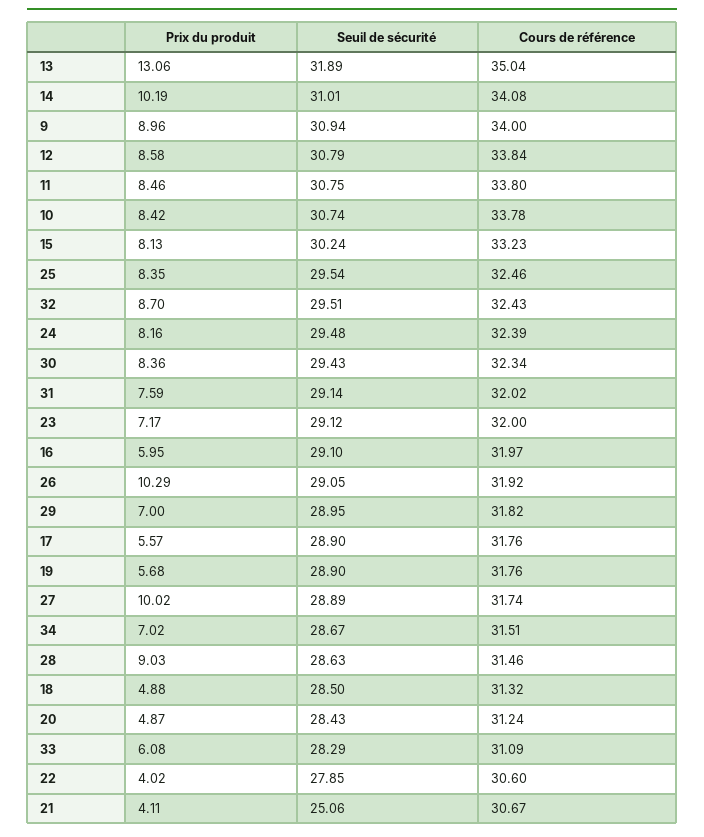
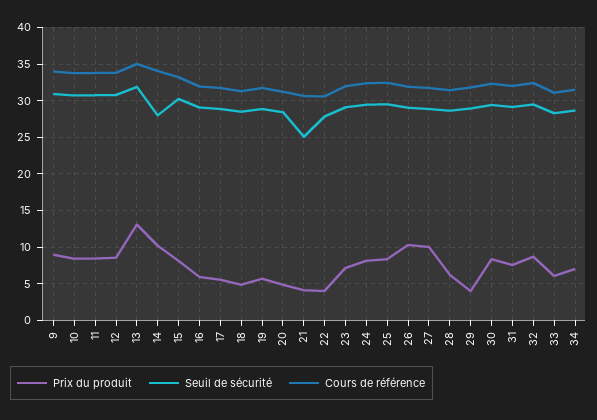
  {
    "Prix du produit": {
      "13": 13.06,
      "14": 10.19,
      "9": 8.96,
      "12": 8.58,
      "11": 8.46,
      "10": 8.42,
      "15": 8.13,
      "25": 8.35,
      "32": 8.7,
      "24": 8.16,
      "30": 8.36,
      "31": 7.59,
      "23": 7.17,
      "16": 5.95,
      "26": 10.29,
-     "29": 7,
+     "29": 4,
      "17": 5.57,
      "19": 5.68,
      "27": 10.02,
      "34": 7.02,
-     "28": 9.03,
+     "28": 6,
      "18": 4.88,
      "20": 4.87,
      "33": 6.08,
      "22": 4.02,
      "21": 4.11
    },
    "Seuil de sécurité": {
      "13": 31.89,
-     "14": 31.01,
+     "14": 28,
      "9": 30.94,
      "12": 30.79,
      "11": 30.75,
      "10": 30.74,
      "15": 30.24,
      "25": 29.54,
      "32": 29.51,
      "24": 29.48,
      "30": 29.43,
      "31": 29.14,
      "23": 29.12,
      "16": 29.1,
      "26": 29.05,
      "29": 28.95,
      "17": 28.9,
      "19": 28.9,
      "27": 28.89,
      "34": 28.67,
      "28": 28.63,
      "18": 28.5,
      "20": 28.43,
      "33": 28.29,
      "22": 27.85,
      "21": 25.06
    },
    "Cours de référence": {
      "13": 35.04,
      "14": 34.08,
      "9": 34,
      "12": 33.84,
      "11": 33.8,
      "10": 33.78,
      "15": 33.23,
      "25": 32.46,
      "32": 32.43,
      "24": 32.39,
      "30": 32.34,
      "31": 32.02,
      "23": 32,
      "16": 31.97,
      "26": 31.92,
      "29": 31.82,
      "17": 31.76,
      "19": 31.76,
      "27": 31.74,
      "34": 31.51,
      "28": 31.46,
      "18": 31.32,
      "20": 31.24,
      "33": 31.09,
      "22": 30.6,
      "21": 30.67
    }
  }

